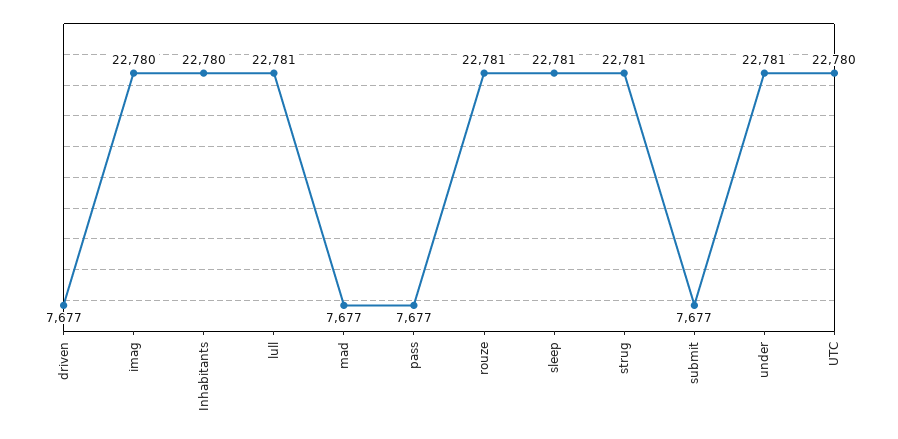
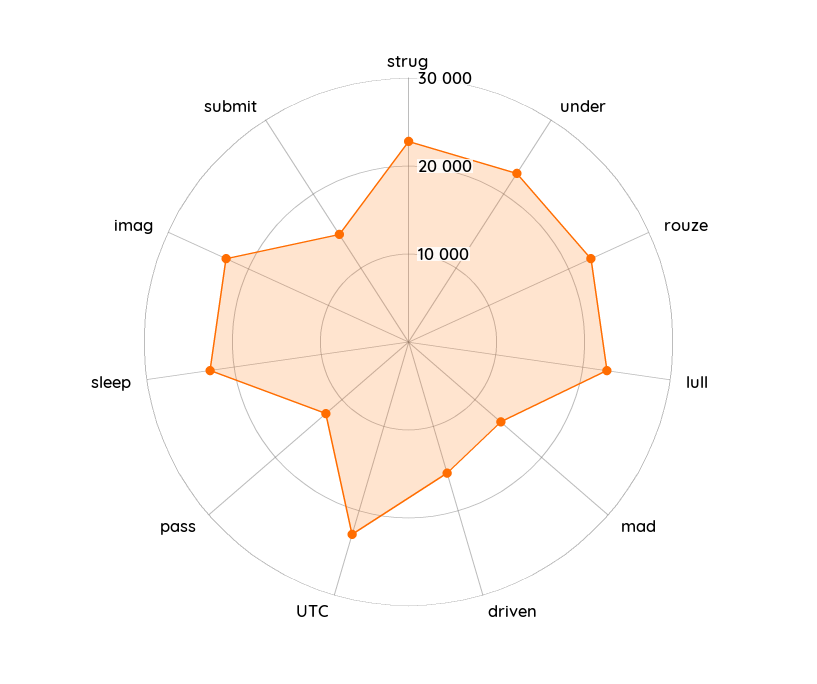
  {
-   "driven": 7677,
+   "driven": 16000,
    "imag": 22780,
-   "Inhabitants": 22780,
    "lull": 22781,
-   "mad": 7677,
+   "mad": 14000,
-   "pass": 7677,
+   "pass": 12000,
    "rouze": 22781,
    "sleep": 22781,
    "strug": 22781,
-   "submit": 7677,
+   "submit": 14000,
    "under": 22781,
    "UTC": 22780
  }

